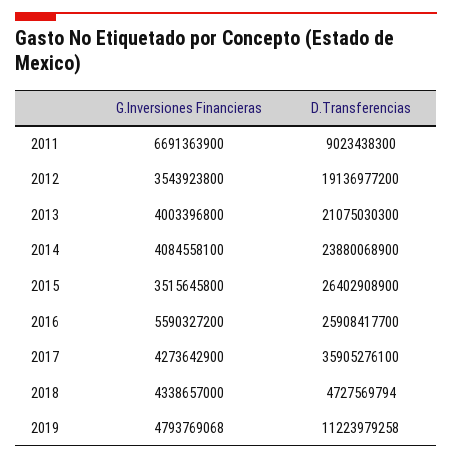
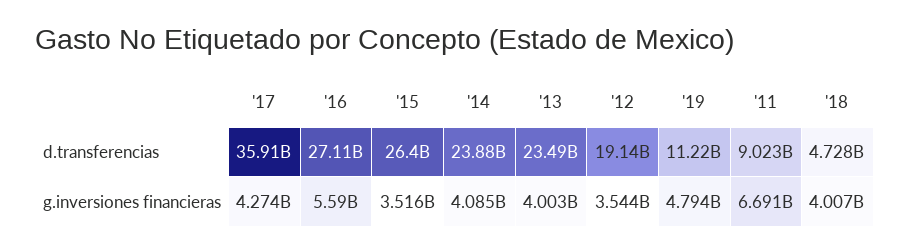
  {
    "G.Inversiones Financieras": {
      "2011": 6691363900,
      "2012": 3543923800,
      "2013": 4003396800,
      "2014": 4084558100,
      "2015": 3515645800,
      "2016": 5590327200,
      "2017": 4273642900,
-     "2018": 4338657000,
+     "2018": 4007000000,
      "2019": 4793769068
    },
    "D.Transferencias": {
      "2011": 9023438300,
      "2012": 19136977200,
-     "2013": 21075030300,
+     "2013": 23490000000,
      "2014": 23880068900,
      "2015": 26402908900,
-     "2016": 25908417700,
+     "2016": 27110000000,
      "2017": 35905276100,
      "2018": 4727569794,
      "2019": 11223979258
    }
  }

